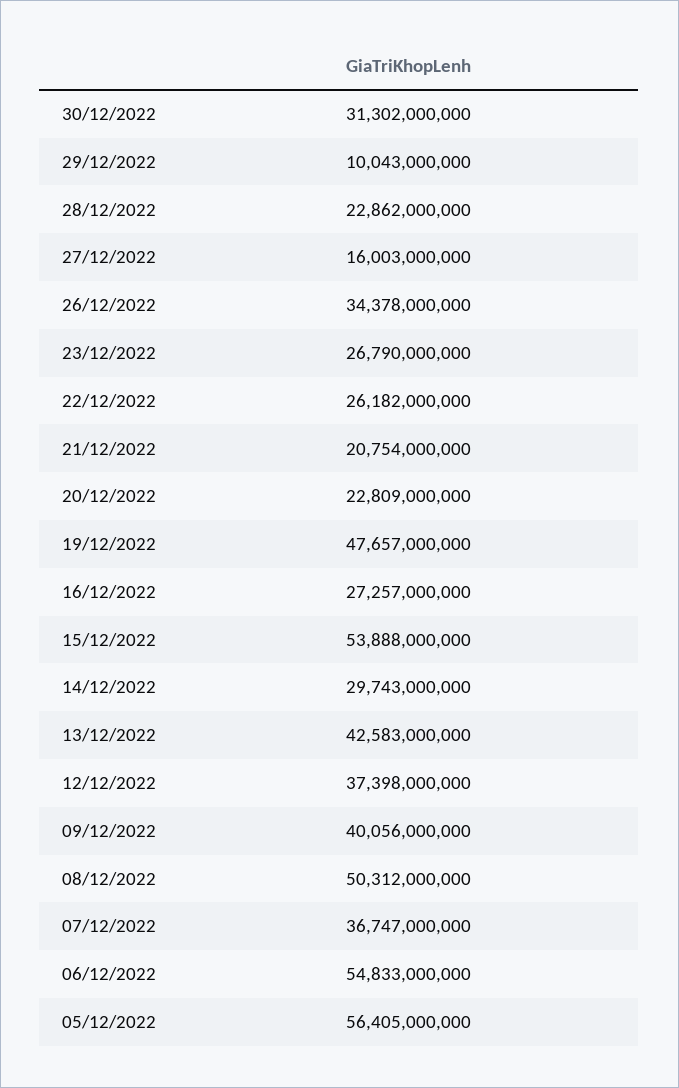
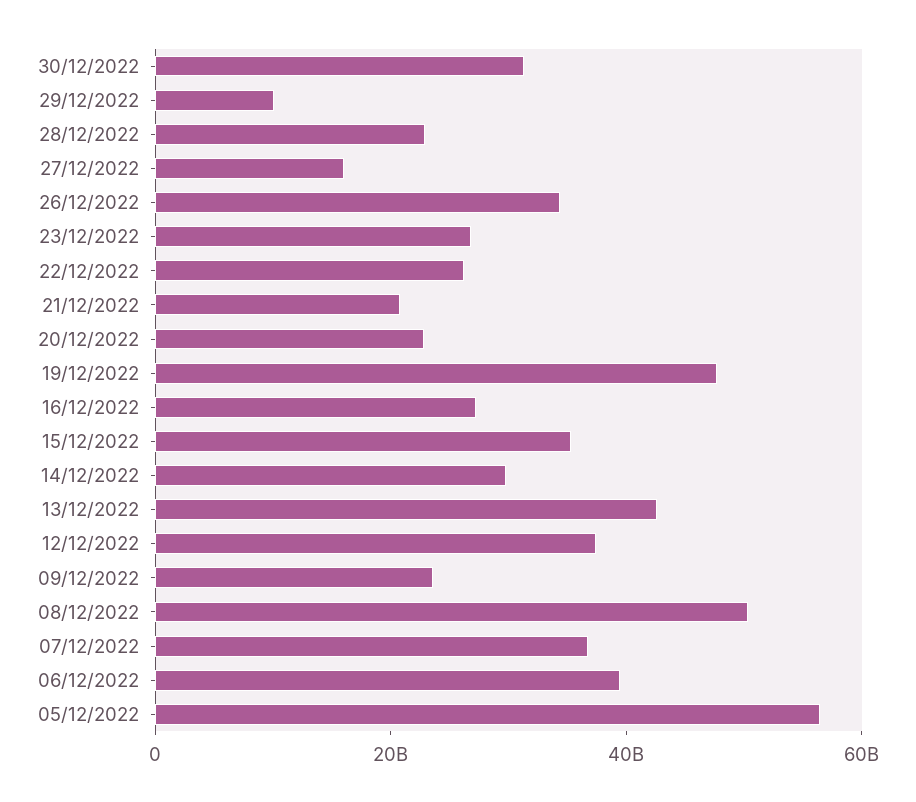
  {
    "30/12/2022": 31302000000,
    "29/12/2022": 10043000000,
    "28/12/2022": 22862000000,
    "27/12/2022": 16003000000,
    "26/12/2022": 34378000000,
    "23/12/2022": 26790000000,
    "22/12/2022": 26182000000,
    "21/12/2022": 20754000000,
    "20/12/2022": 22809000000,
    "19/12/2022": 47657000000,
    "16/12/2022": 27257000000,
-   "15/12/2022": 53888000000,
+   "15/12/2022": 35000000000,
    "14/12/2022": 29743000000,
    "13/12/2022": 42583000000,
    "12/12/2022": 37398000000,
-   "09/12/2022": 40056000000,
+   "09/12/2022": 25000000000,
    "08/12/2022": 50312000000,
    "07/12/2022": 36747000000,
-   "06/12/2022": 54833000000,
+   "06/12/2022": 40000000000,
    "05/12/2022": 56405000000
  }

